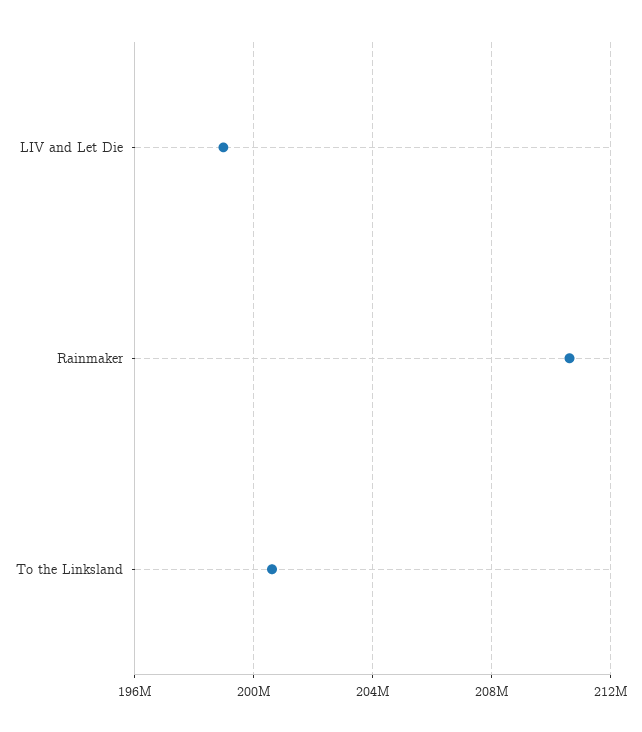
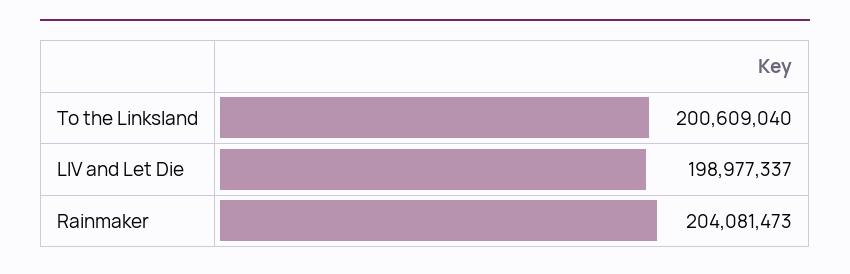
  {
    "LIV and Let Die": 198977337,
-   "Rainmaker": 210500000,
+   "Rainmaker": 204081473,
    "To the Linksland": 200609040
  }

